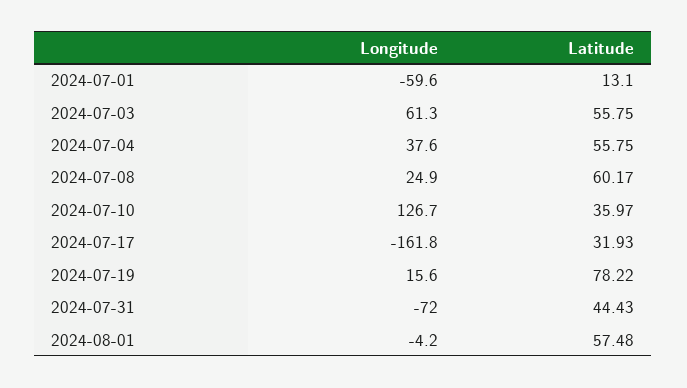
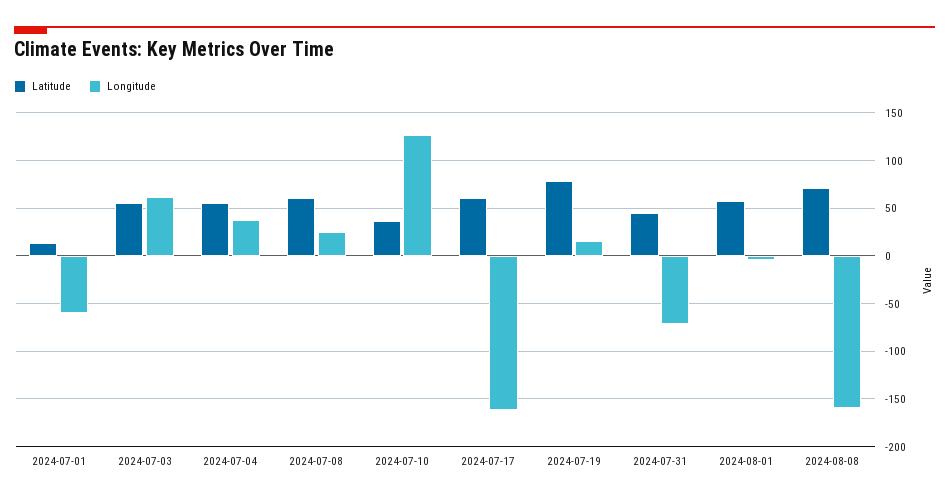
  {
    "Longitude": {
      "2024-07-01": -59.6,
      "2024-07-03": 61.3,
      "2024-07-04": 37.6,
      "2024-07-08": 24.9,
      "2024-07-10": 126.7,
      "2024-07-17": -161.8,
      "2024-07-19": 15.6,
      "2024-07-31": -72,
-     "2024-08-01": -4.2
+     "2024-08-01": -4.2,
+     "2024-08-08": -160
    },
    "Latitude": {
      "2024-07-01": 13.1,
      "2024-07-03": 55.75,
      "2024-07-04": 55.75,
      "2024-07-08": 60.17,
      "2024-07-10": 35.97,
-     "2024-07-17": 31.93,
+     "2024-07-17": 60,
      "2024-07-19": 78.22,
      "2024-07-31": 44.43,
-     "2024-08-01": 57.48
+     "2024-08-01": 57.48,
+     "2024-08-08": 70
    }
  }

